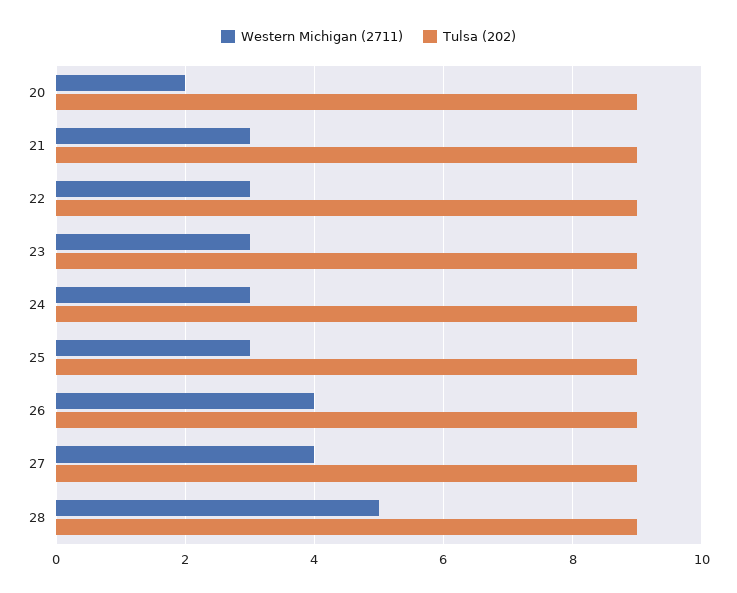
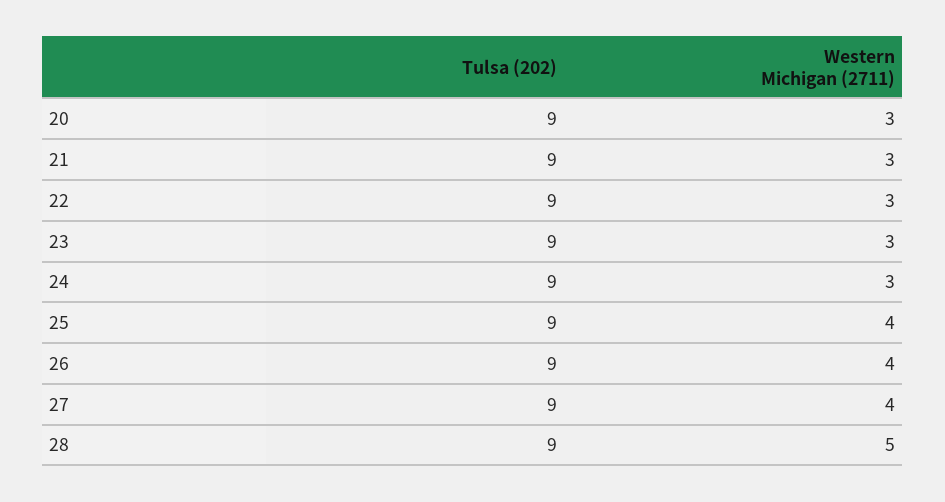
  {
    "Western Michigan (2711)": {
-     "20": 2,
+     "20": 3,
      "21": 3,
      "22": 3,
      "23": 3,
      "24": 3,
-     "25": 3,
+     "25": 4,
      "26": 4,
      "27": 4,
      "28": 5
    },
    "Tulsa (202)": {
      "20": 9,
      "21": 9,
      "22": 9,
      "23": 9,
      "24": 9,
      "25": 9,
      "26": 9,
      "27": 9,
      "28": 9
    }
  }

